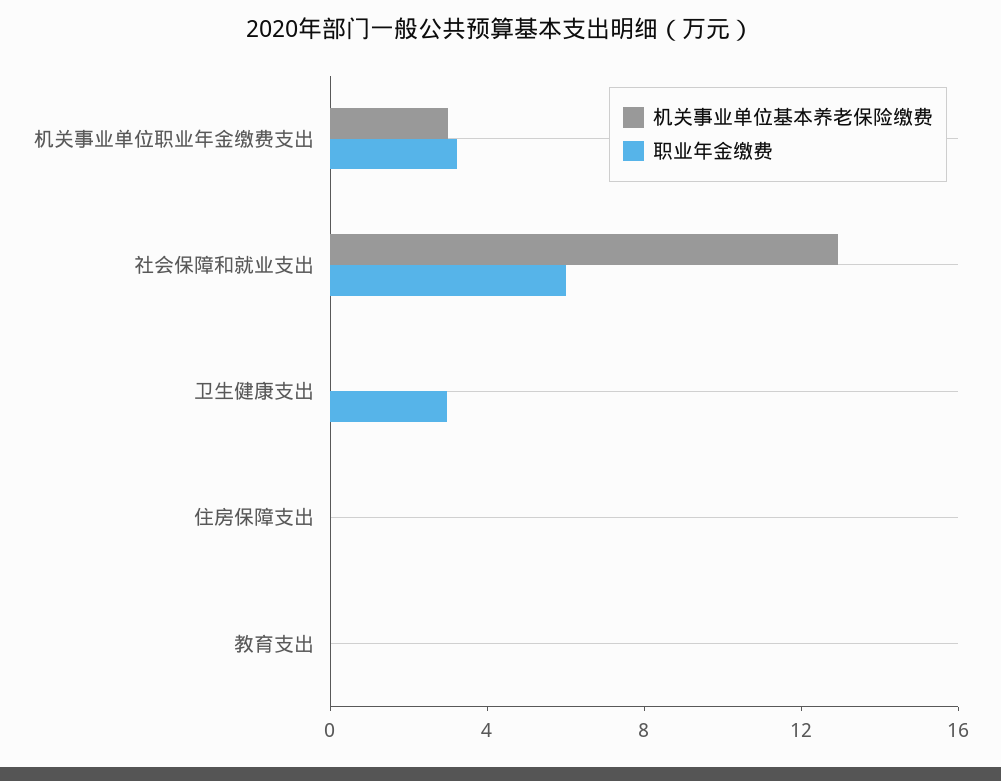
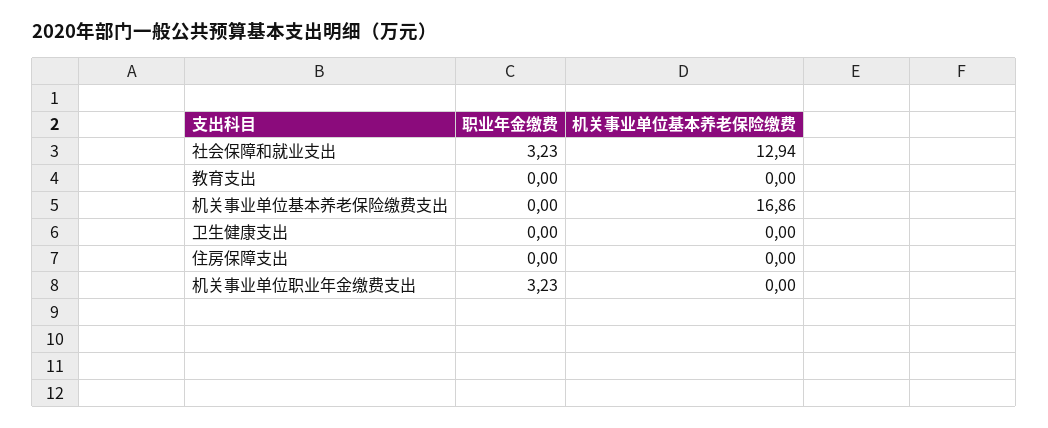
  {
    "机关事业单位基本养老保险缴费": {
-     "机关事业单位职业年金缴费支出": 3,
+     "机关事业单位职业年金缴费支出": 0,
      "社会保障和就业支出": 12.94,
      "卫生健康支出": 0,
      "住房保障支出": 0,
-     "教育支出": 0
+     "教育支出": 0,
+     "机关事业单位基本养老保险缴费支出": 16.86
    },
    "职业年金缴费": {
      "机关事业单位职业年金缴费支出": 3.23,
-     "社会保障和就业支出": 6,
+     "社会保障和就业支出": 3.23,
-     "卫生健康支出": 3,
+     "卫生健康支出": 0,
      "住房保障支出": 0,
-     "教育支出": 0
+     "教育支出": 0,
+     "机关事业单位基本养老保险缴费支出": 0
    }
  }

